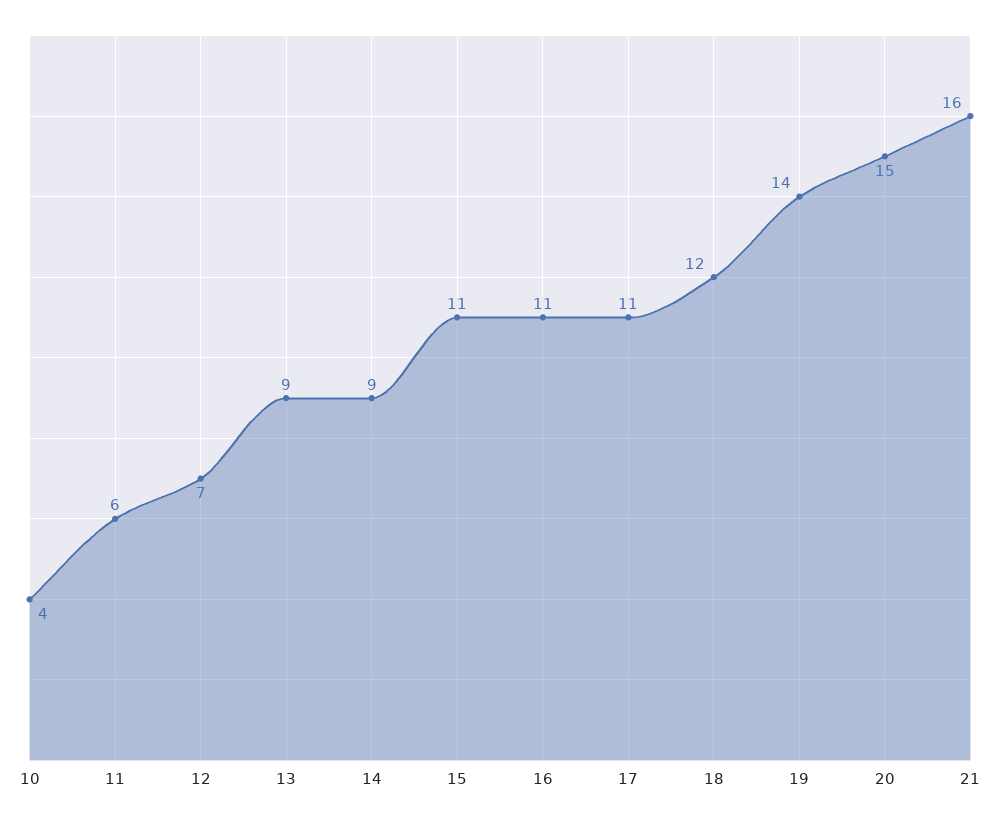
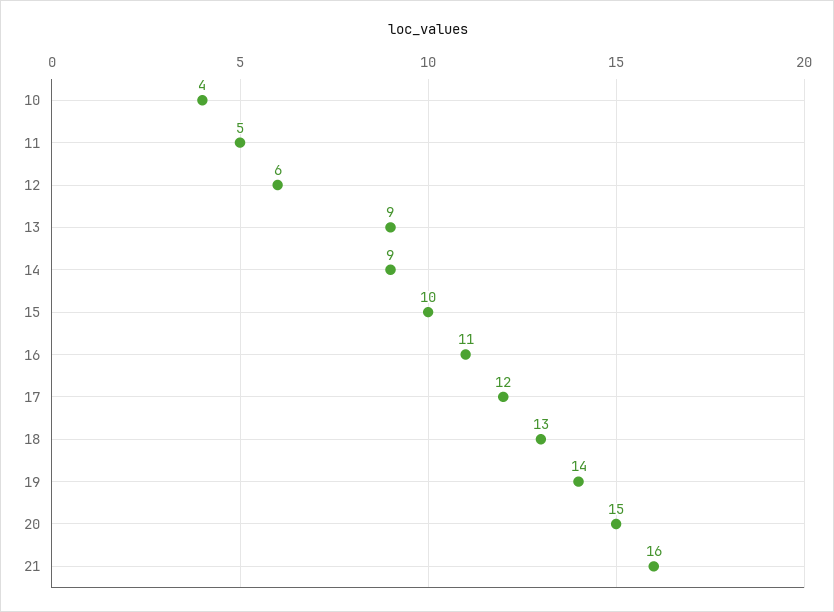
  {
    "10": 4,
-   "11": 6,
+   "11": 5,
-   "12": 7,
+   "12": 6,
    "13": 9,
    "14": 9,
-   "15": 11,
+   "15": 10,
    "16": 11,
-   "17": 11,
+   "17": 12,
-   "18": 12,
+   "18": 13,
    "19": 14,
    "20": 15,
    "21": 16
  }

